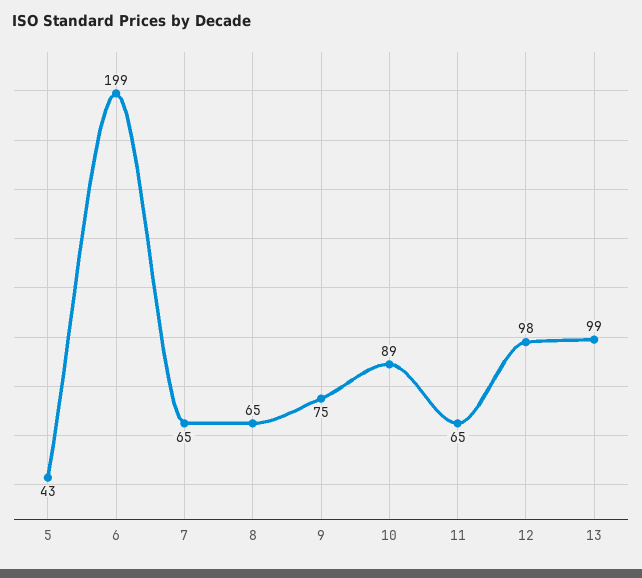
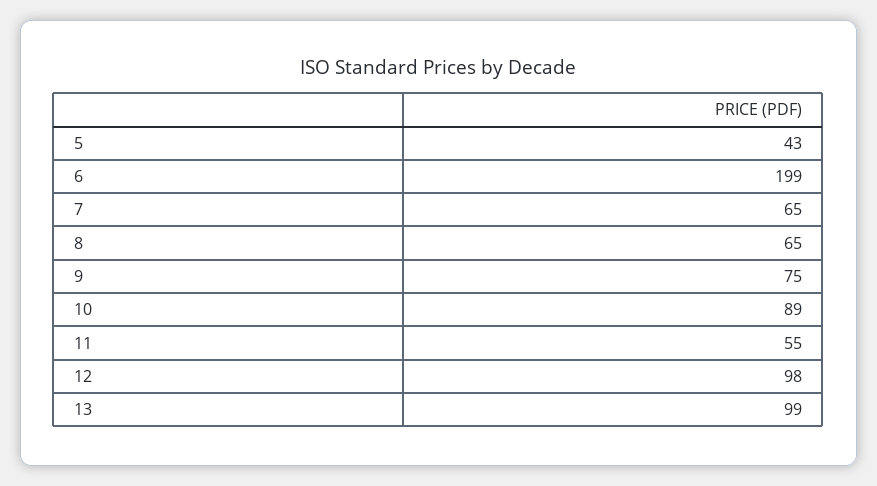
  {
    "5": 43,
    "6": 199,
    "7": 65,
    "8": 65,
    "9": 75,
    "10": 89,
-   "11": 65,
+   "11": 55,
    "12": 98,
    "13": 99
  }

